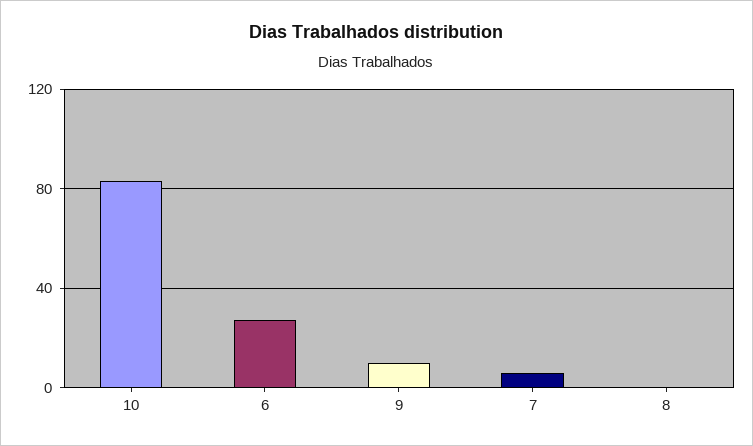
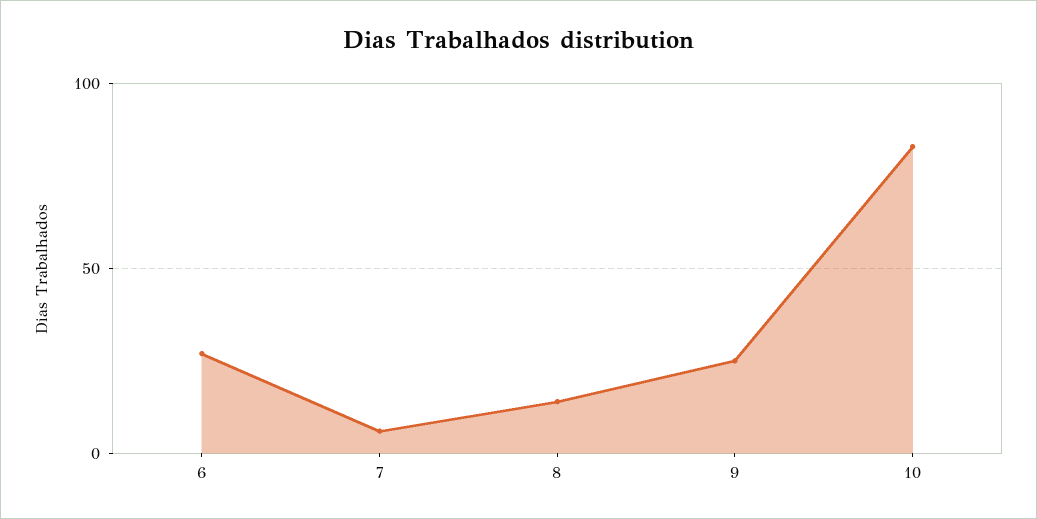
  {
    "10": 85,
    "6": 25,
-   "9": 10,
+   "9": 25,
    "7": 5,
-   "8": 0
+   "8": 15
  }

